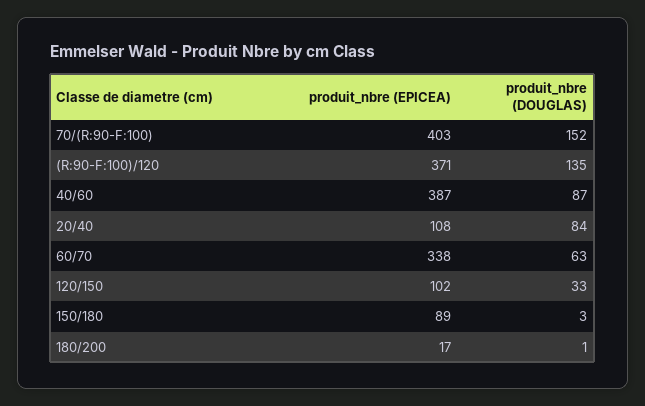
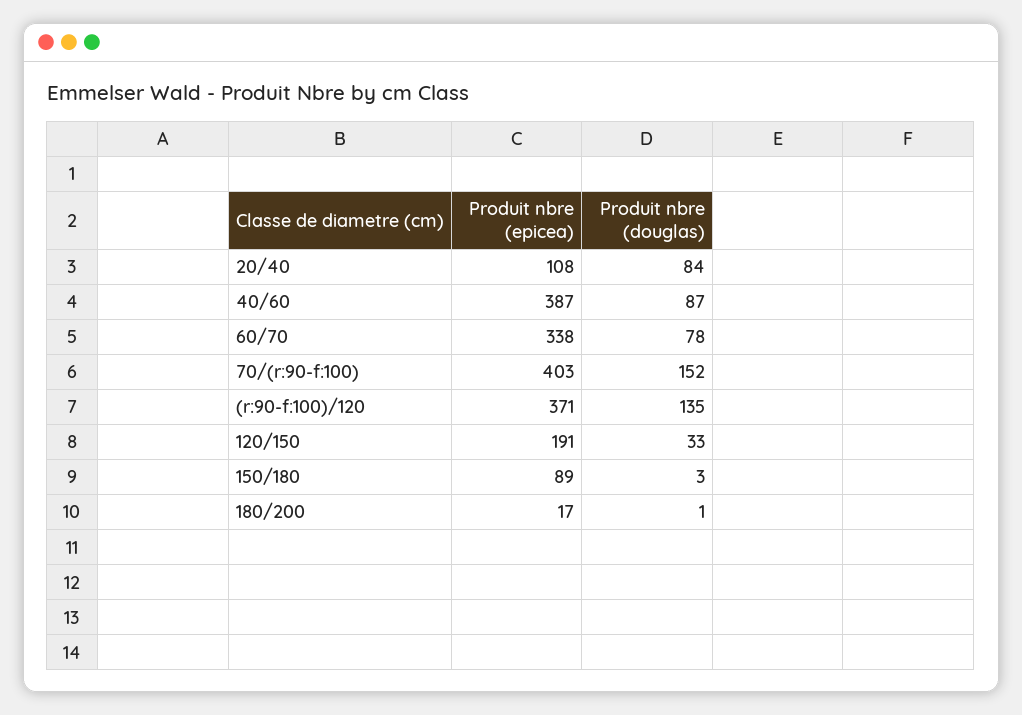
  {
    "produit_nbre (EPICEA)": {
      "70/(R:90-F:100)": 403,
      "(R:90-F:100)/120": 371,
      "40/60": 387,
      "20/40": 108,
      "60/70": 338,
-     "120/150": 102,
+     "120/150": 191,
      "150/180": 89,
      "180/200": 17
    },
    "produit_nbre (DOUGLAS)": {
      "70/(R:90-F:100)": 152,
      "(R:90-F:100)/120": 135,
      "40/60": 87,
      "20/40": 84,
-     "60/70": 63,
+     "60/70": 78,
      "120/150": 33,
      "150/180": 3,
      "180/200": 1
    }
  }

